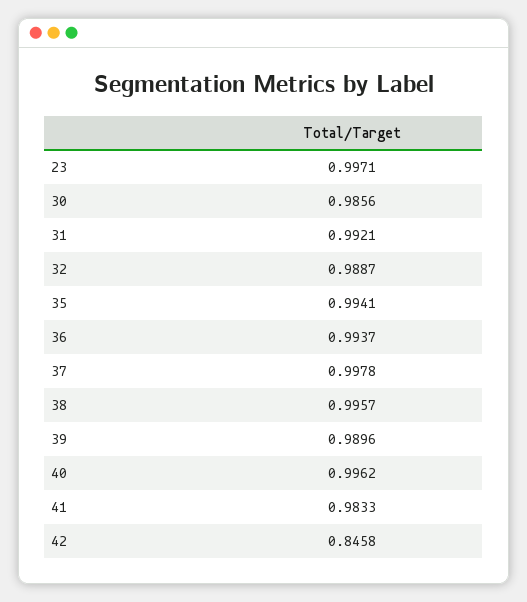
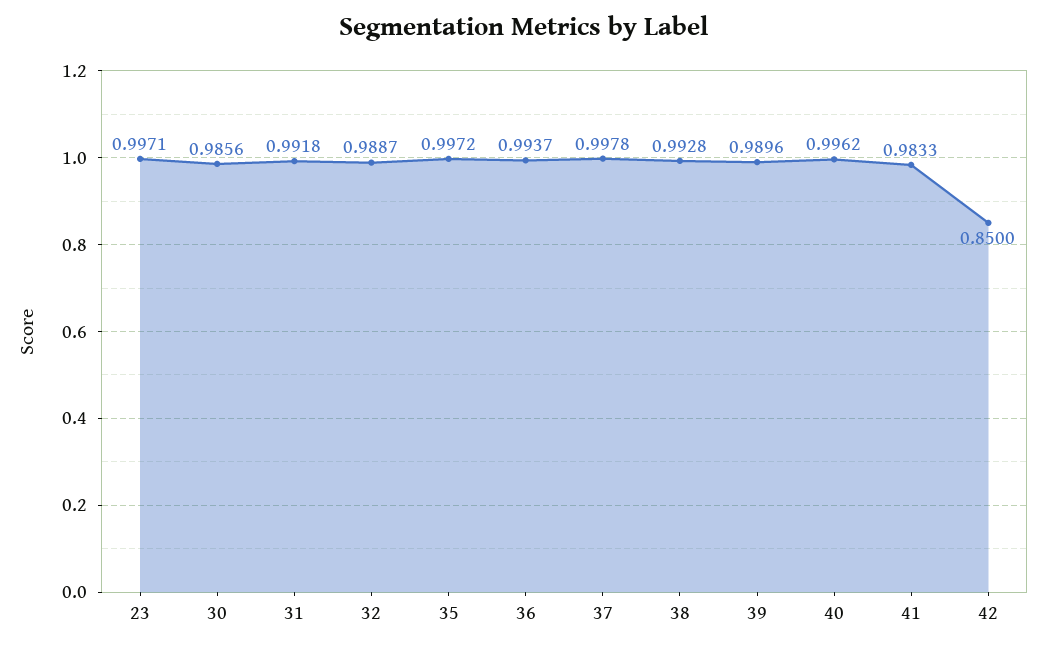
  {
    "23": 0.9971,
    "30": 0.9856,
-   "31": 0.9921,
+   "31": 0.9918,
    "32": 0.9887,
-   "35": 0.9941,
+   "35": 0.9972,
    "36": 0.9937,
    "37": 0.9978,
-   "38": 0.9957,
+   "38": 0.9928,
    "39": 0.9896,
    "40": 0.9962,
    "41": 0.9833,
-   "42": 0.8458
+   "42": 0.85
  }

